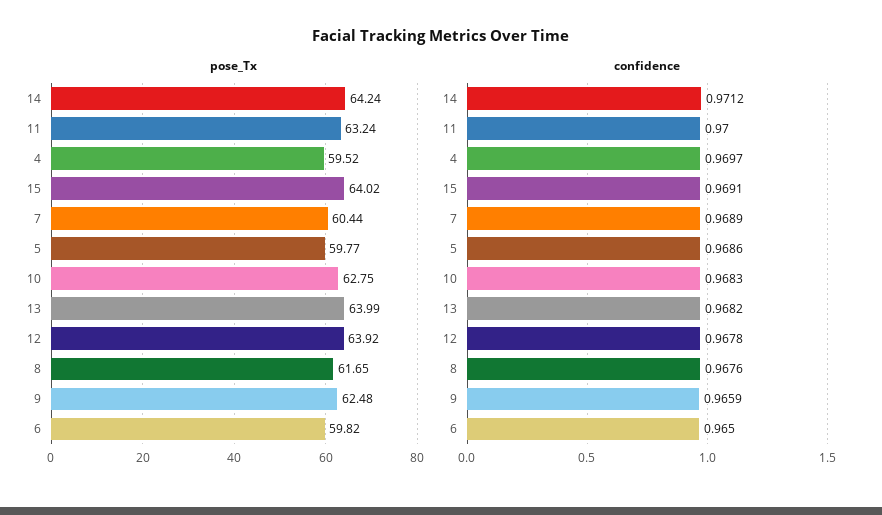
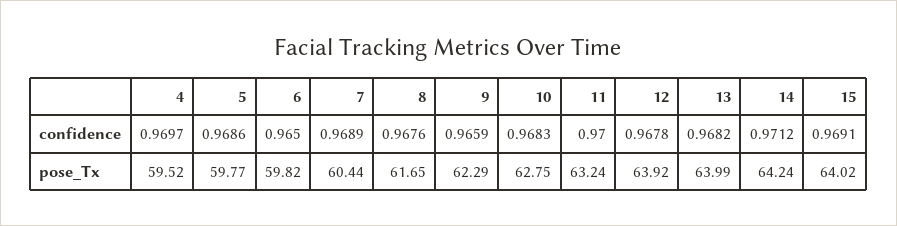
  {
    "pose_Tx": {
      "14": 64.24,
      "11": 63.24,
      "4": 59.52,
      "15": 64.02,
      "7": 60.44,
      "5": 59.77,
      "10": 62.75,
      "13": 63.99,
      "12": 63.92,
      "8": 61.65,
-     "9": 62.48,
+     "9": 62.29,
      "6": 59.82
    },
    "confidence": {
      "14": 0.9712,
      "11": 0.97,
      "4": 0.9697,
      "15": 0.9691,
      "7": 0.9689,
      "5": 0.9686,
      "10": 0.9683,
      "13": 0.9682,
      "12": 0.9678,
      "8": 0.9676,
      "9": 0.9659,
      "6": 0.965
    }
  }

